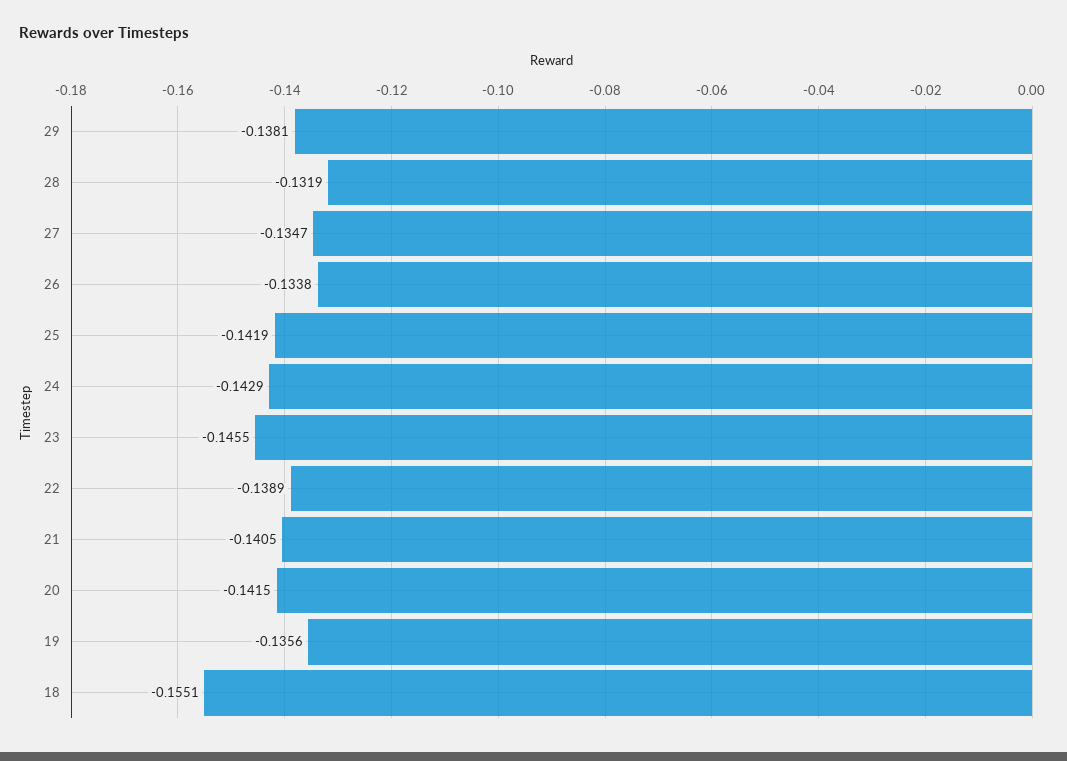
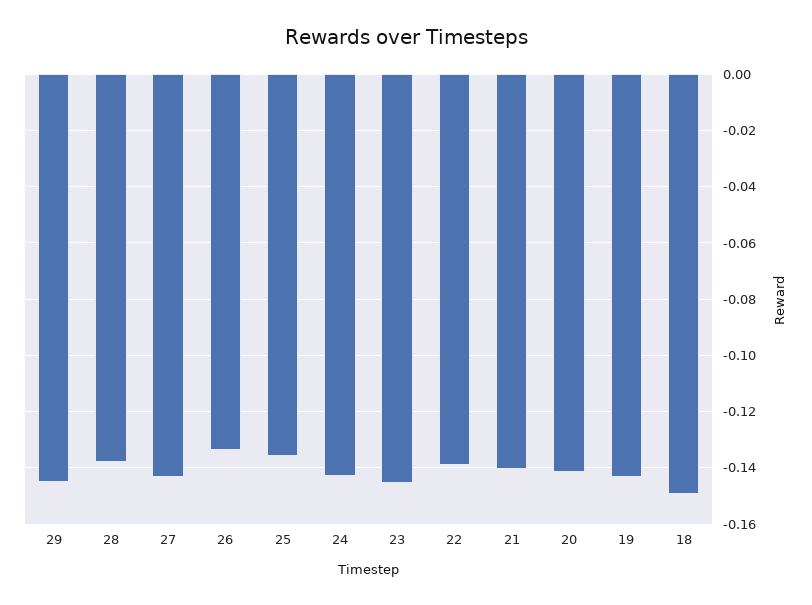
  {
-   "29": -0.1381,
+   "29": -0.145,
-   "28": -0.1319,
+   "28": -0.1375,
-   "27": -0.1347,
+   "27": -0.1425,
    "26": -0.1338,
-   "25": -0.1419,
+   "25": -0.135,
    "24": -0.1429,
    "23": -0.1455,
    "22": -0.1389,
    "21": -0.1405,
    "20": -0.1415,
-   "19": -0.1356,
+   "19": -0.1425,
-   "18": -0.1551
+   "18": -0.15
  }

